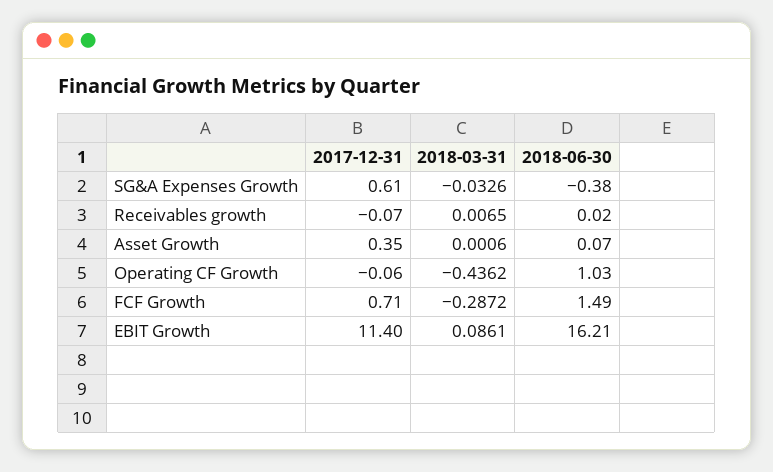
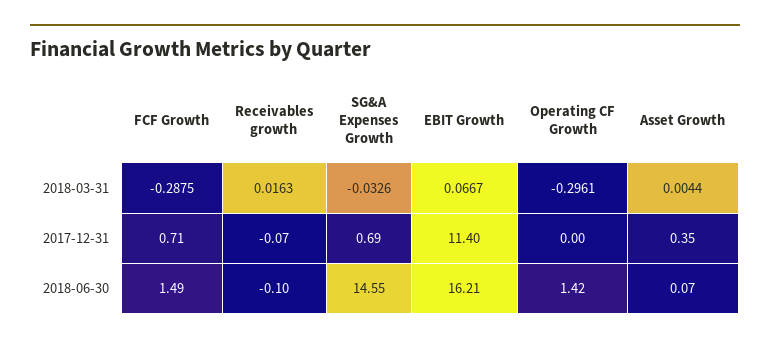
  {
    "2017-12-31": {
-     "SG&A Expenses Growth": 0.61,
+     "SG&A Expenses Growth": 0.69,
      "Receivables growth": -0.07,
      "Asset Growth": 0.35,
-     "Operating CF Growth": -0.06,
+     "Operating CF Growth": 0,
      "FCF Growth": 0.71,
      "EBIT Growth": 11.4
    },
    "2018-03-31": {
      "SG&A Expenses Growth": -0.0326,
-     "Receivables growth": 0.0065,
+     "Receivables growth": 0.0163,
-     "Asset Growth": 0.0006,
+     "Asset Growth": 0.0044,
-     "Operating CF Growth": -0.4362,
+     "Operating CF Growth": -0.2961,
-     "FCF Growth": -0.2872,
+     "FCF Growth": -0.2875,
-     "EBIT Growth": 0.0861
+     "EBIT Growth": 0.0667
    },
    "2018-06-30": {
-     "SG&A Expenses Growth": -0.38,
+     "SG&A Expenses Growth": 14.55,
-     "Receivables growth": 0.02,
+     "Receivables growth": -0.1,
      "Asset Growth": 0.07,
-     "Operating CF Growth": 1.03,
+     "Operating CF Growth": 1.42,
      "FCF Growth": 1.49,
      "EBIT Growth": 16.21
    }
  }

